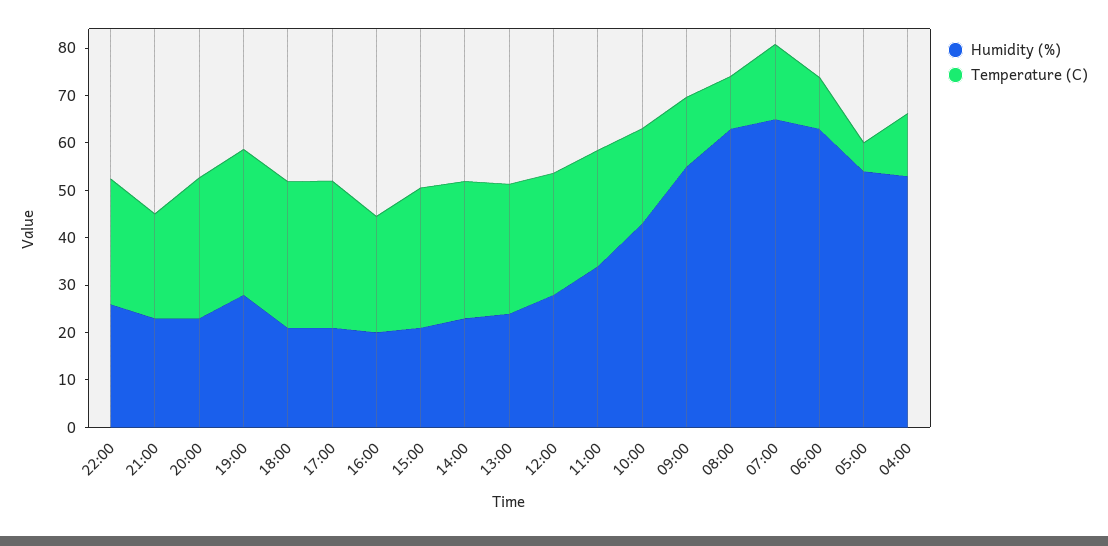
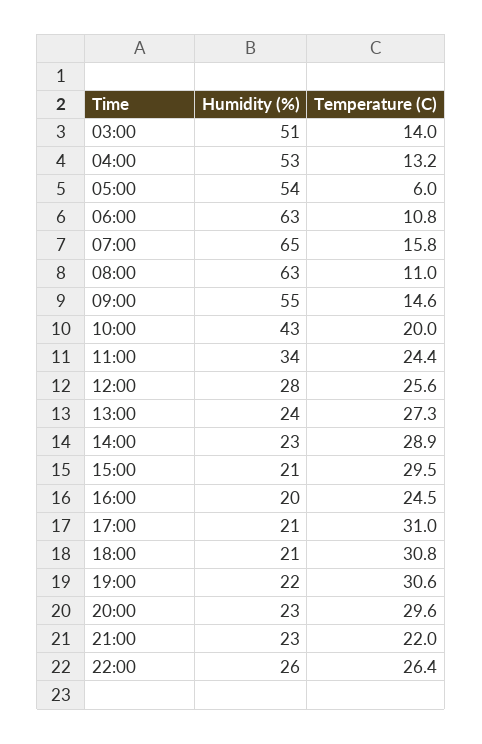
  {
    "Humidity (%)": {
      "22:00": 26,
      "21:00": 23,
      "20:00": 23,
-     "19:00": 28,
+     "19:00": 22,
      "18:00": 21,
      "17:00": 21,
      "16:00": 20,
      "15:00": 21,
      "14:00": 23,
      "13:00": 24,
      "12:00": 28,
      "11:00": 34,
      "10:00": 43,
      "09:00": 55,
      "08:00": 63,
      "07:00": 65,
      "06:00": 63,
      "05:00": 54,
-     "04:00": 53
+     "04:00": 53,
+     "03:00": 51
    },
    "Temperature (C)": {
      "22:00": 26.4,
      "21:00": 22,
      "20:00": 29.6,
      "19:00": 30.6,
      "18:00": 30.8,
      "17:00": 31,
      "16:00": 24.5,
      "15:00": 29.5,
      "14:00": 28.9,
      "13:00": 27.3,
      "12:00": 25.6,
      "11:00": 24.4,
      "10:00": 20,
      "09:00": 14.6,
      "08:00": 11,
      "07:00": 15.8,
      "06:00": 10.8,
      "05:00": 6,
-     "04:00": 13.2
+     "04:00": 13.2,
+     "03:00": 14
    }
  }

